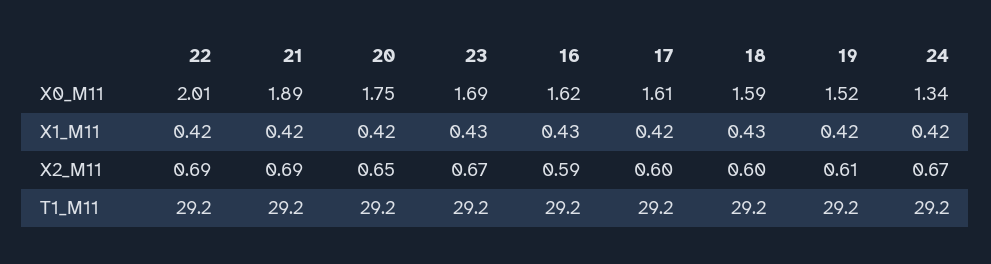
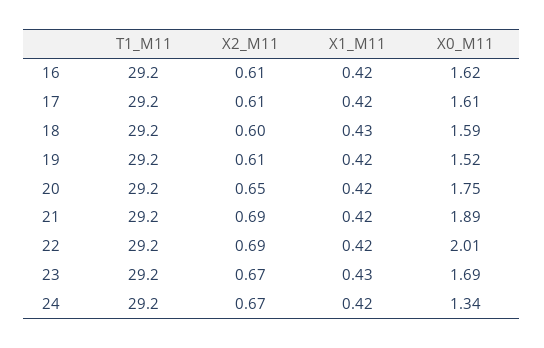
  {
    "22": {
      "X0_M11": 2.01,
      "X1_M11": 0.42,
      "X2_M11": 0.69,
      "T1_M11": 29.2
    },
    "21": {
      "X0_M11": 1.89,
      "X1_M11": 0.42,
      "X2_M11": 0.69,
      "T1_M11": 29.2
    },
    "20": {
      "X0_M11": 1.75,
      "X1_M11": 0.42,
      "X2_M11": 0.65,
      "T1_M11": 29.2
    },
    "23": {
      "X0_M11": 1.69,
      "X1_M11": 0.43,
      "X2_M11": 0.67,
      "T1_M11": 29.2
    },
    "16": {
      "X0_M11": 1.62,
-     "X1_M11": 0.43,
+     "X1_M11": 0.42,
-     "X2_M11": 0.59,
+     "X2_M11": 0.61,
      "T1_M11": 29.2
    },
    "17": {
      "X0_M11": 1.61,
      "X1_M11": 0.42,
-     "X2_M11": 0.6,
+     "X2_M11": 0.61,
      "T1_M11": 29.2
    },
    "18": {
      "X0_M11": 1.59,
      "X1_M11": 0.43,
      "X2_M11": 0.6,
      "T1_M11": 29.2
    },
    "19": {
      "X0_M11": 1.52,
      "X1_M11": 0.42,
      "X2_M11": 0.61,
      "T1_M11": 29.2
    },
    "24": {
      "X0_M11": 1.34,
      "X1_M11": 0.42,
      "X2_M11": 0.67,
      "T1_M11": 29.2
    }
  }

